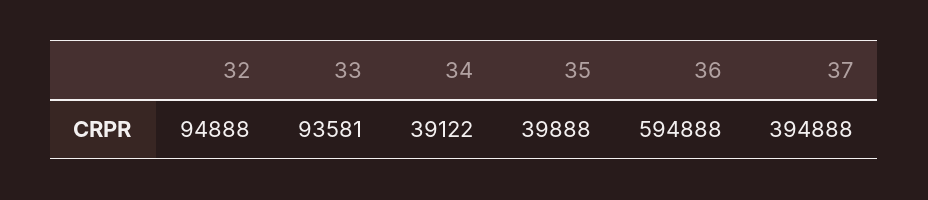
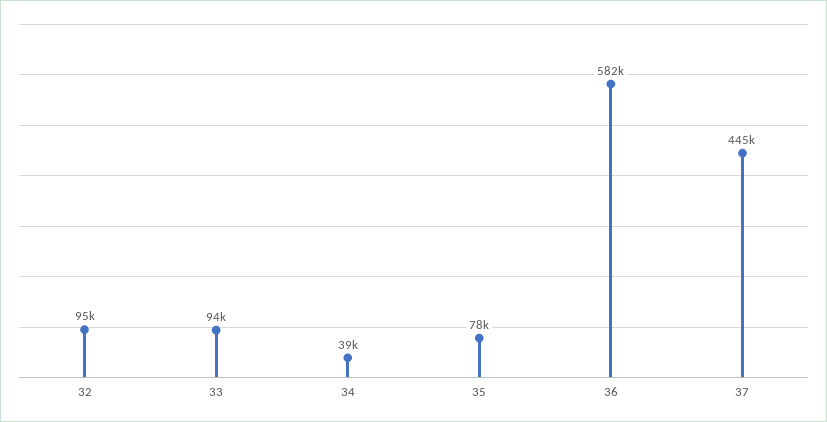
  {
    "32": 94888,
    "33": 93581,
    "34": 39122,
-   "35": 39888,
+   "35": 78000,
-   "36": 594888,
+   "36": 582000,
-   "37": 394888
+   "37": 445000
  }

